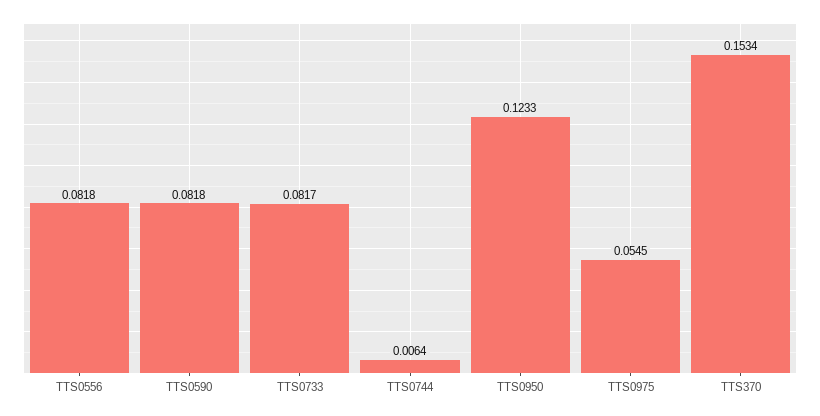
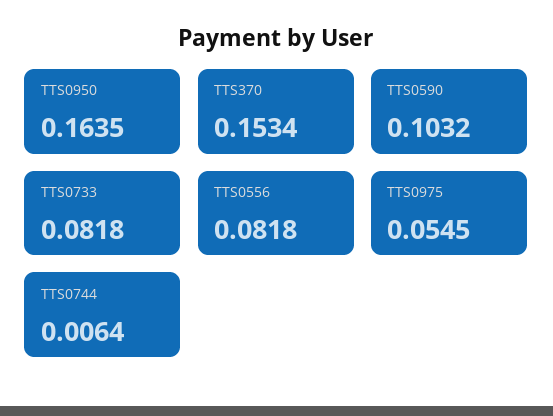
  {
    "TTS0556": 0.0818,
-   "TTS0590": 0.0818,
+   "TTS0590": 0.1032,
-   "TTS0733": 0.0817,
+   "TTS0733": 0.0818,
    "TTS0744": 0.0064,
-   "TTS0950": 0.1233,
+   "TTS0950": 0.1635,
    "TTS0975": 0.0545,
    "TTS370": 0.1534
  }

